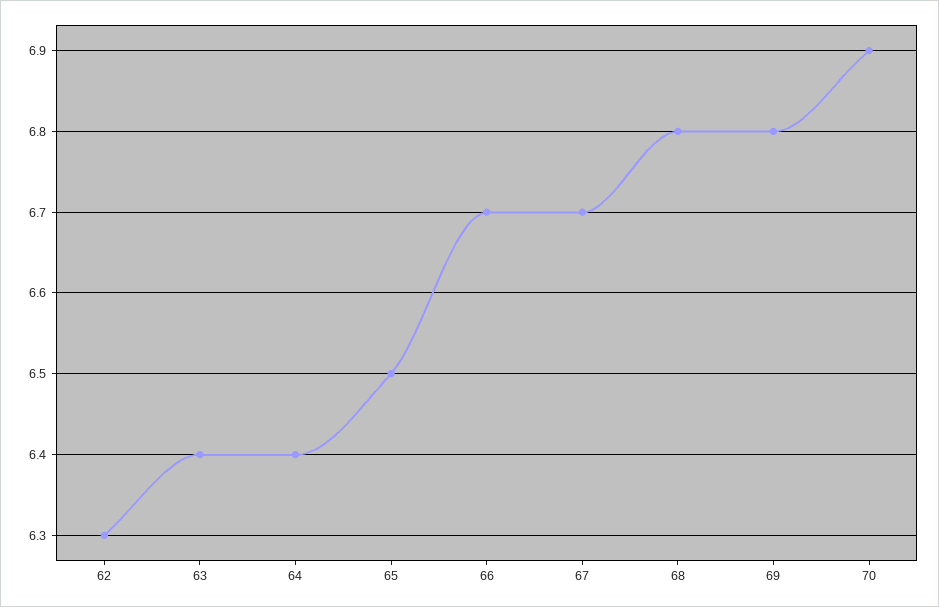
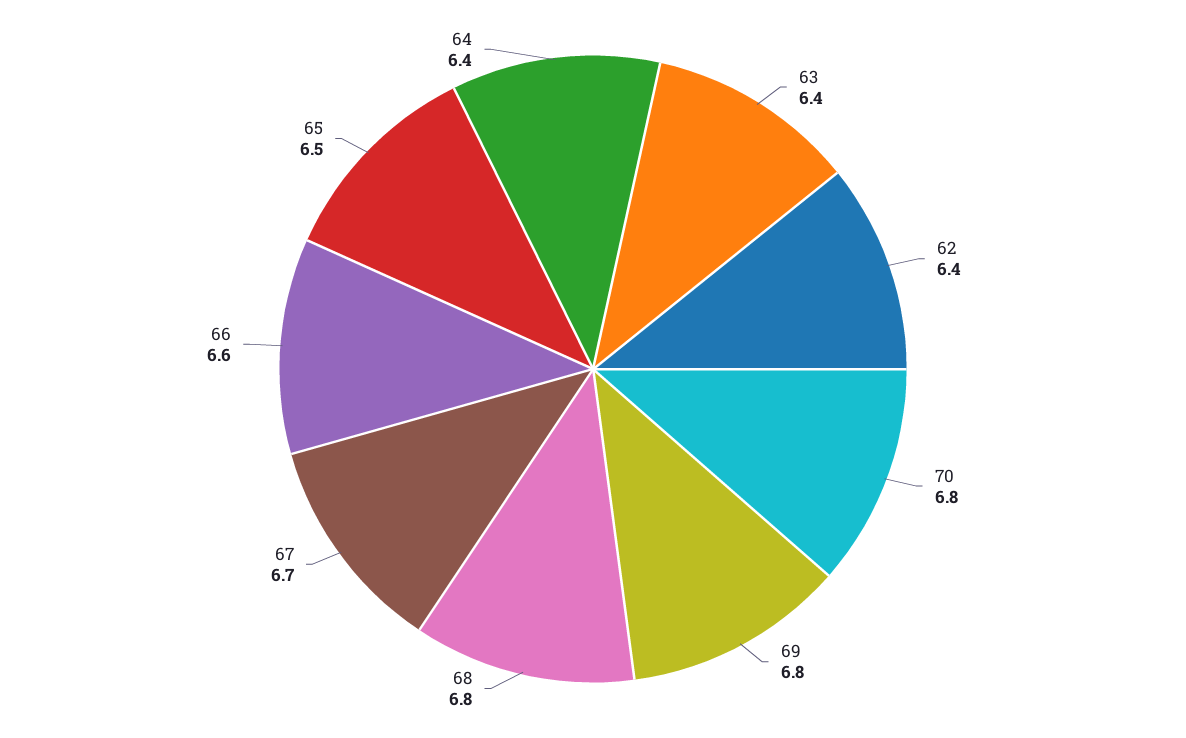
  {
-   "62": 6.3,
+   "62": 6.4,
    "63": 6.4,
    "64": 6.4,
    "65": 6.5,
-   "66": 6.7,
+   "66": 6.6,
    "67": 6.7,
    "68": 6.8,
    "69": 6.8,
-   "70": 6.9
+   "70": 6.8
  }

